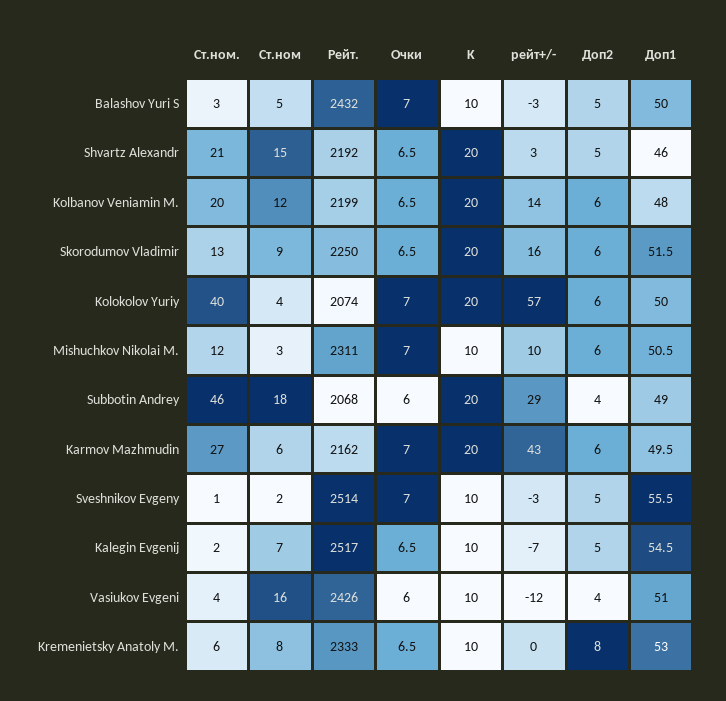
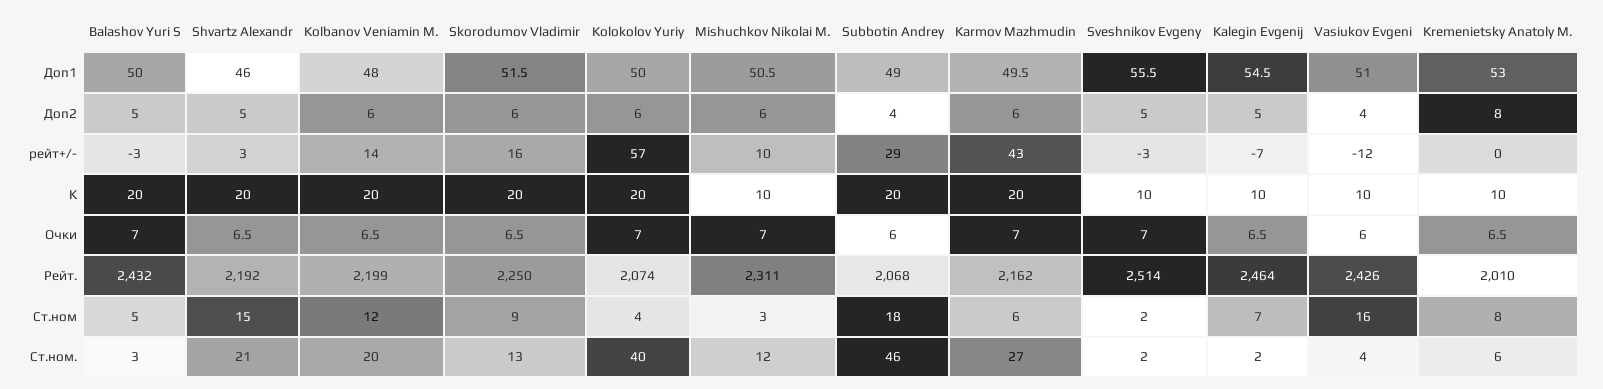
  {
    "Ст.ном.": {
      "Balashov Yuri S": 3,
      "Shvartz Alexandr": 21,
      "Kolbanov Veniamin M.": 20,
      "Skorodumov Vladimir": 13,
      "Kolokolov Yuriy": 40,
      "Mishuchkov Nikolai M.": 12,
      "Subbotin Andrey": 46,
      "Karmov Mazhmudin": 27,
-     "Sveshnikov Evgeny": 1,
+     "Sveshnikov Evgeny": 2,
      "Kalegin Evgenij": 2,
      "Vasiukov Evgeni": 4,
      "Kremenietsky Anatoly M.": 6
    },
    "Ст.ном": {
      "Balashov Yuri S": 5,
      "Shvartz Alexandr": 15,
      "Kolbanov Veniamin M.": 12,
      "Skorodumov Vladimir": 9,
      "Kolokolov Yuriy": 4,
      "Mishuchkov Nikolai M.": 3,
      "Subbotin Andrey": 18,
      "Karmov Mazhmudin": 6,
      "Sveshnikov Evgeny": 2,
      "Kalegin Evgenij": 7,
      "Vasiukov Evgeni": 16,
      "Kremenietsky Anatoly M.": 8
    },
    "Рейт.": {
      "Balashov Yuri S": 2432,
      "Shvartz Alexandr": 2192,
      "Kolbanov Veniamin M.": 2199,
      "Skorodumov Vladimir": 2250,
      "Kolokolov Yuriy": 2074,
      "Mishuchkov Nikolai M.": 2311,
      "Subbotin Andrey": 2068,
      "Karmov Mazhmudin": 2162,
      "Sveshnikov Evgeny": 2514,
-     "Kalegin Evgenij": 2517,
+     "Kalegin Evgenij": 2464,
      "Vasiukov Evgeni": 2426,
-     "Kremenietsky Anatoly M.": 2333
+     "Kremenietsky Anatoly M.": 2010
    },
    "Очки": {
      "Balashov Yuri S": 7,
      "Shvartz Alexandr": 6.5,
      "Kolbanov Veniamin M.": 6.5,
      "Skorodumov Vladimir": 6.5,
      "Kolokolov Yuriy": 7,
      "Mishuchkov Nikolai M.": 7,
      "Subbotin Andrey": 6,
      "Karmov Mazhmudin": 7,
      "Sveshnikov Evgeny": 7,
      "Kalegin Evgenij": 6.5,
      "Vasiukov Evgeni": 6,
      "Kremenietsky Anatoly M.": 6.5
    },
    "K": {
-     "Balashov Yuri S": 10,
+     "Balashov Yuri S": 20,
      "Shvartz Alexandr": 20,
      "Kolbanov Veniamin M.": 20,
      "Skorodumov Vladimir": 20,
      "Kolokolov Yuriy": 20,
      "Mishuchkov Nikolai M.": 10,
      "Subbotin Andrey": 20,
      "Karmov Mazhmudin": 20,
      "Sveshnikov Evgeny": 10,
      "Kalegin Evgenij": 10,
      "Vasiukov Evgeni": 10,
      "Kremenietsky Anatoly M.": 10
    },
    "рейт+/-": {
      "Balashov Yuri S": -3,
      "Shvartz Alexandr": 3,
      "Kolbanov Veniamin M.": 14,
      "Skorodumov Vladimir": 16,
      "Kolokolov Yuriy": 57,
      "Mishuchkov Nikolai M.": 10,
      "Subbotin Andrey": 29,
      "Karmov Mazhmudin": 43,
      "Sveshnikov Evgeny": -3,
      "Kalegin Evgenij": -7,
      "Vasiukov Evgeni": -12,
      "Kremenietsky Anatoly M.": 0
    },
    "Доп2": {
      "Balashov Yuri S": 5,
      "Shvartz Alexandr": 5,
      "Kolbanov Veniamin M.": 6,
      "Skorodumov Vladimir": 6,
      "Kolokolov Yuriy": 6,
      "Mishuchkov Nikolai M.": 6,
      "Subbotin Andrey": 4,
      "Karmov Mazhmudin": 6,
      "Sveshnikov Evgeny": 5,
      "Kalegin Evgenij": 5,
      "Vasiukov Evgeni": 4,
      "Kremenietsky Anatoly M.": 8
    },
    "Доп1": {
      "Balashov Yuri S": 50,
      "Shvartz Alexandr": 46,
      "Kolbanov Veniamin M.": 48,
      "Skorodumov Vladimir": 51.5,
      "Kolokolov Yuriy": 50,
      "Mishuchkov Nikolai M.": 50.5,
      "Subbotin Andrey": 49,
      "Karmov Mazhmudin": 49.5,
      "Sveshnikov Evgeny": 55.5,
      "Kalegin Evgenij": 54.5,
      "Vasiukov Evgeni": 51,
      "Kremenietsky Anatoly M.": 53
    }
  }

